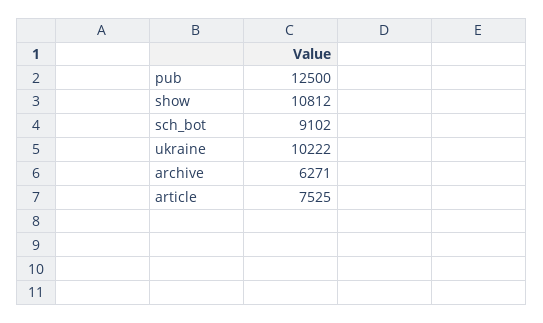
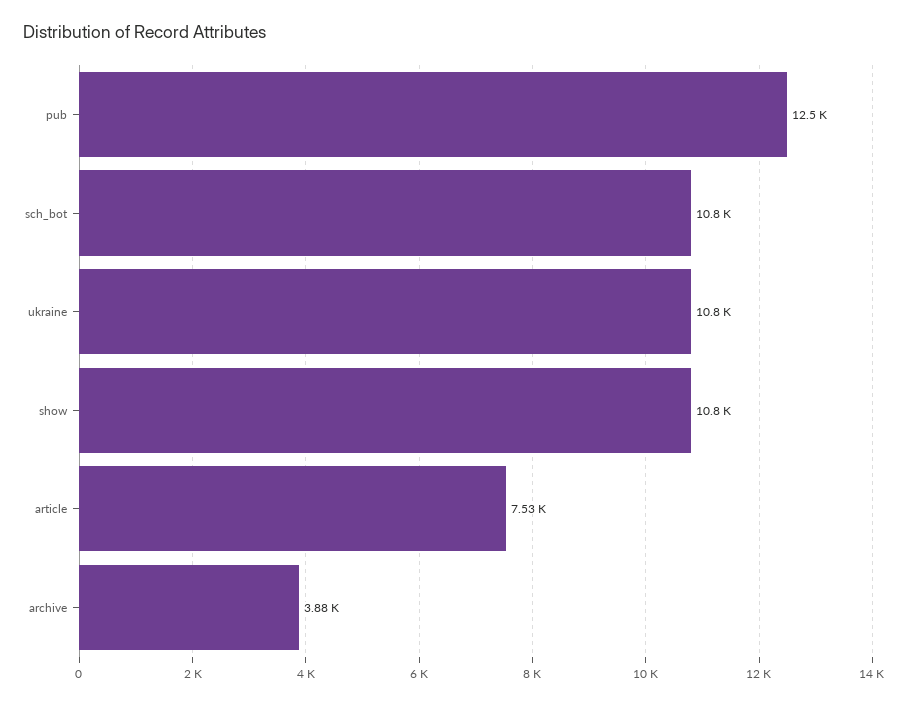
  {
    "pub": 12500,
    "show": 10812,
-   "sch_bot": 9102,
+   "sch_bot": 10800,
-   "ukraine": 10222,
+   "ukraine": 10800,
-   "archive": 6271,
+   "archive": 3880,
    "article": 7525
  }

